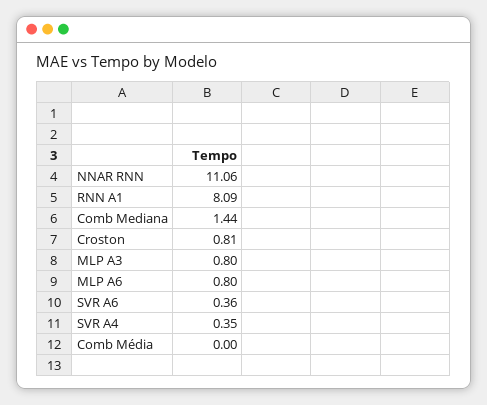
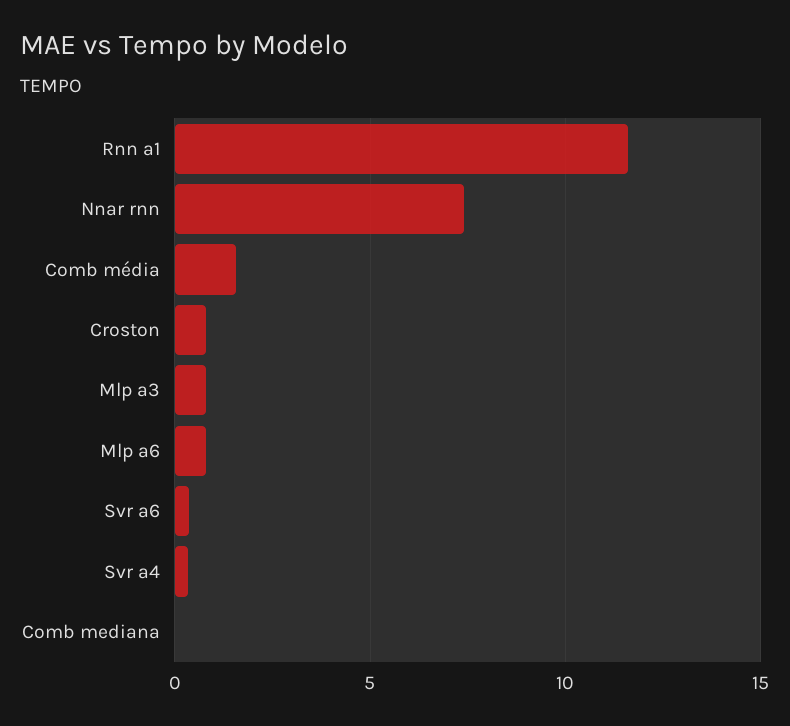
  {
-   "NNAR RNN": 11.06,
+   "NNAR RNN": 7.5,
-   "RNN A1": 8.09,
+   "RNN A1": 11.5,
-   "Comb Mediana": 1.44,
+   "Comb Mediana": 0,
    "Croston": 0.81,
    "MLP A3": 0.8,
    "MLP A6": 0.8,
    "SVR A6": 0.36,
    "SVR A4": 0.35,
-   "Comb Média": 0
+   "Comb Média": 1.5
  }

